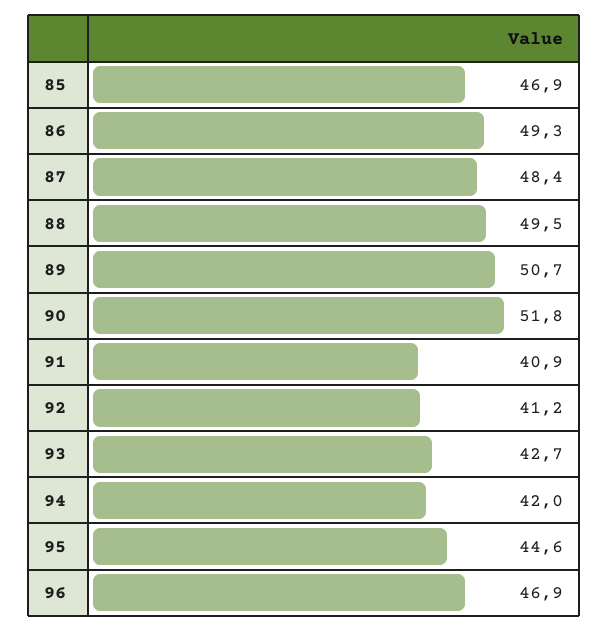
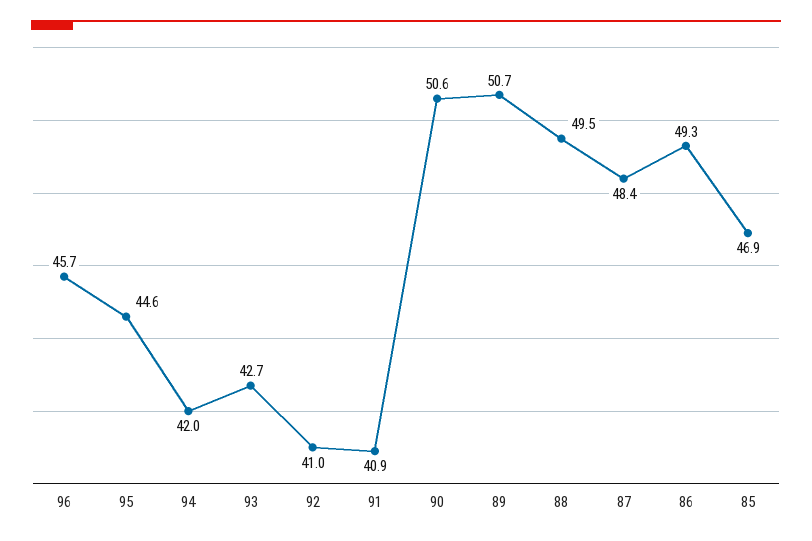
  {
    "85": 46.9,
    "86": 49.3,
    "87": 48.4,
    "88": 49.5,
    "89": 50.7,
-   "90": 51.8,
+   "90": 50.6,
    "91": 40.9,
-   "92": 41.2,
+   "92": 41,
    "93": 42.7,
    "94": 42,
    "95": 44.6,
-   "96": 46.9
+   "96": 45.7
  }

